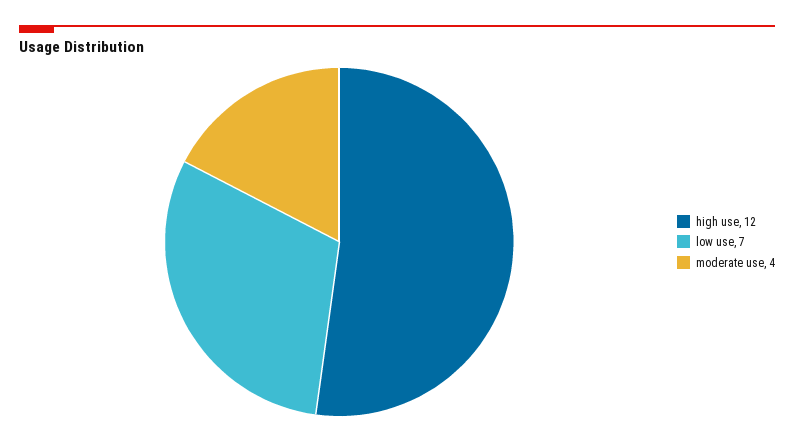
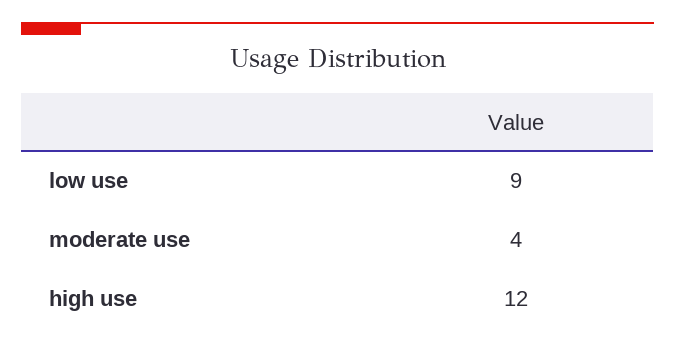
  {
    "high use": 12,
-   "low use": 7,
+   "low use": 9,
    "moderate use": 4
  }

